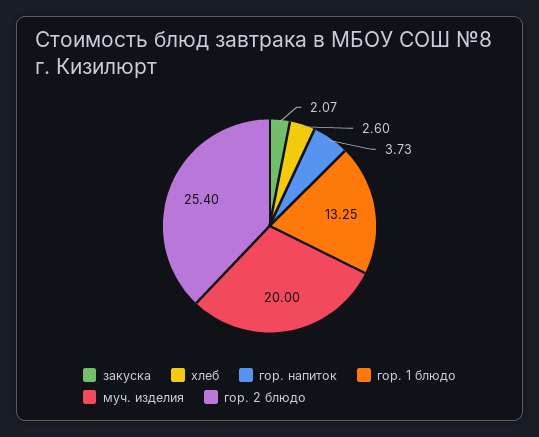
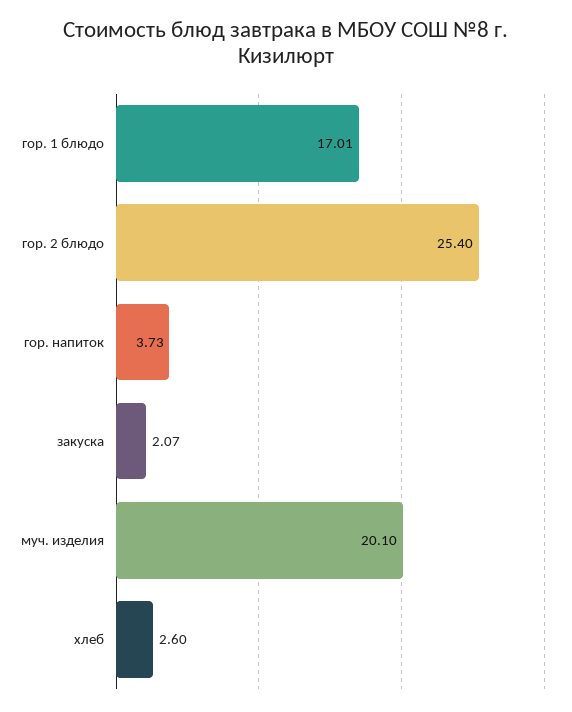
  {
    "закуска": 2.07,
    "хлеб": 2.6,
    "гор. напиток": 3.73,
-   "гор. 1 блюдо": 13.25,
+   "гор. 1 блюдо": 17.01,
-   "муч. изделия": 20,
+   "муч. изделия": 20.1,
    "гор. 2 блюдо": 25.4
  }

